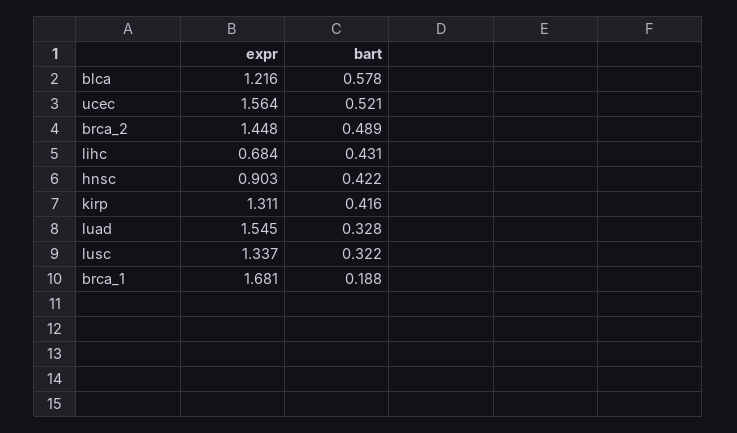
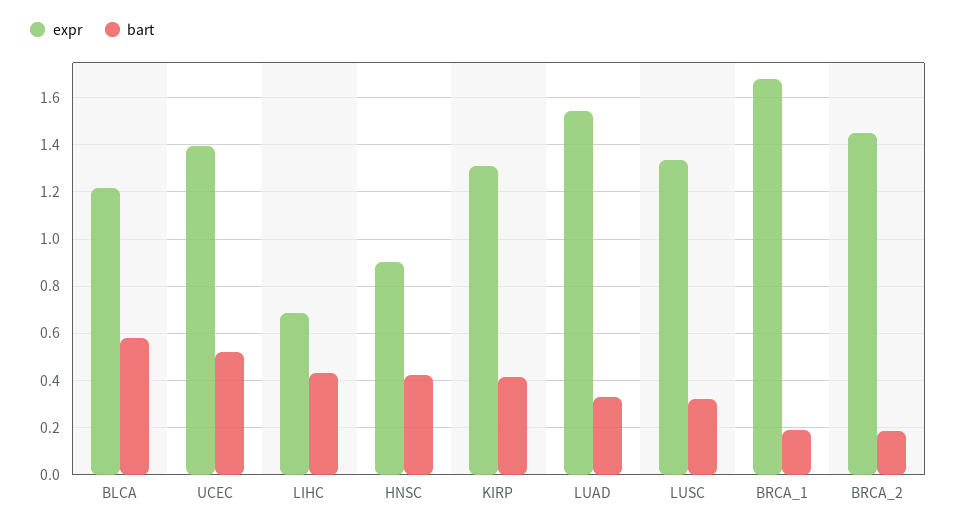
  {
    "expr": {
      "blca": 1.216,
-     "ucec": 1.564,
+     "ucec": 1.4,
      "brca_2": 1.448,
      "lihc": 0.684,
      "hnsc": 0.903,
      "kirp": 1.311,
      "luad": 1.545,
      "lusc": 1.337,
      "brca_1": 1.681
    },
    "bart": {
      "blca": 0.578,
      "ucec": 0.521,
-     "brca_2": 0.489,
+     "brca_2": 0.2,
      "lihc": 0.431,
      "hnsc": 0.422,
      "kirp": 0.416,
      "luad": 0.328,
      "lusc": 0.322,
      "brca_1": 0.188
    }
  }

